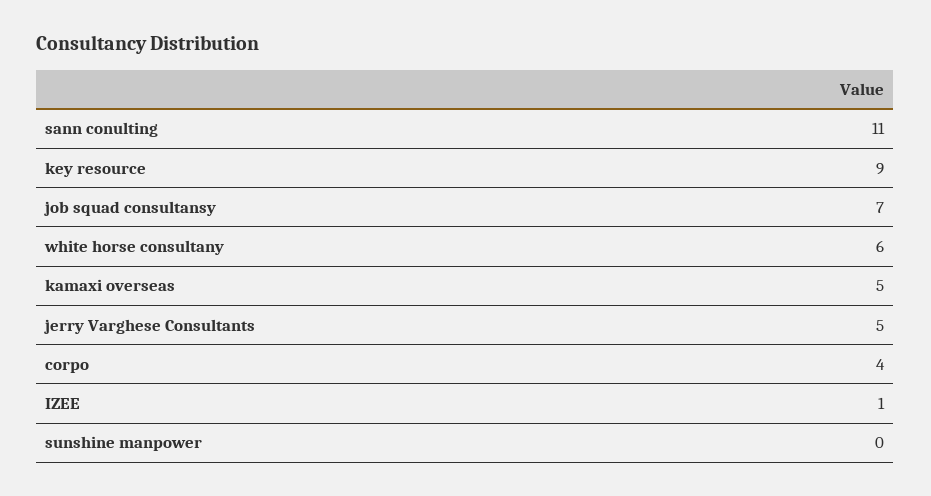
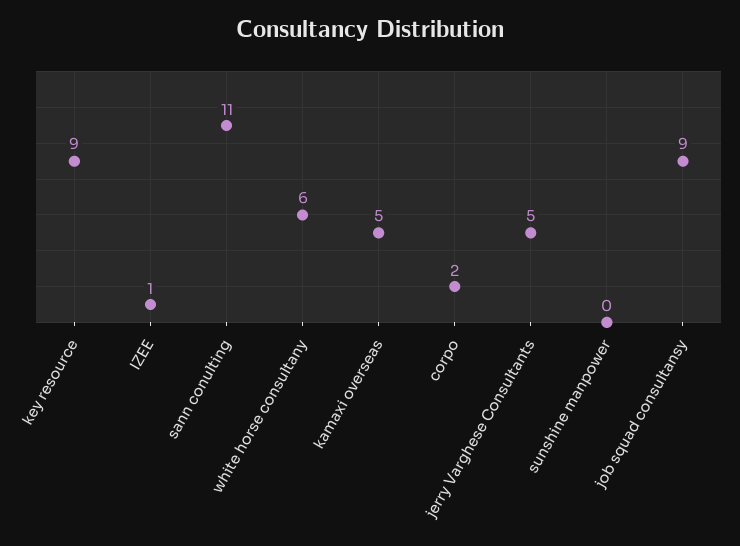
  {
    "sann conulting": 11,
    "key resource": 9,
-   "job squad consultansy": 7,
+   "job squad consultansy": 9,
    "white horse consultany": 6,
    "kamaxi overseas": 5,
    "jerry Varghese Consultants": 5,
-   "corpo": 4,
+   "corpo": 2,
    "IZEE": 1,
    "sunshine manpower": 0
  }

